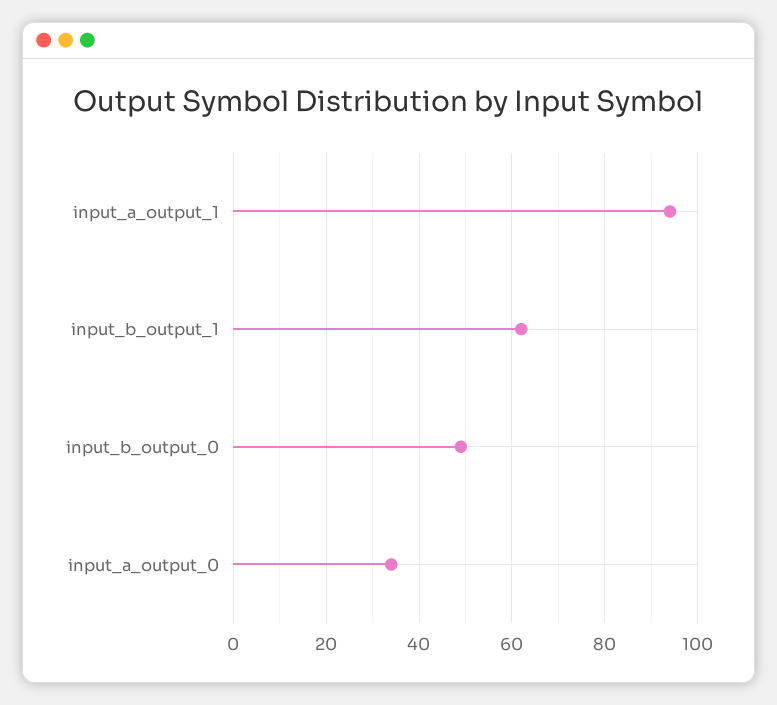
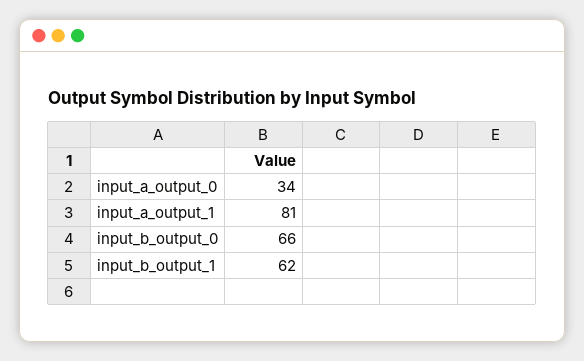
  {
-   "input_a_output_1": 95,
+   "input_a_output_1": 81,
    "input_b_output_1": 62,
-   "input_b_output_0": 50,
+   "input_b_output_0": 66,
    "input_a_output_0": 34
  }

